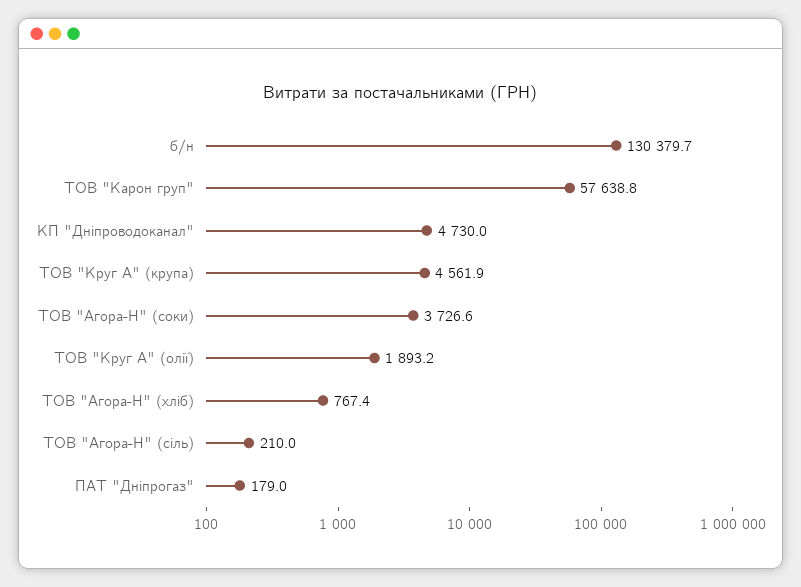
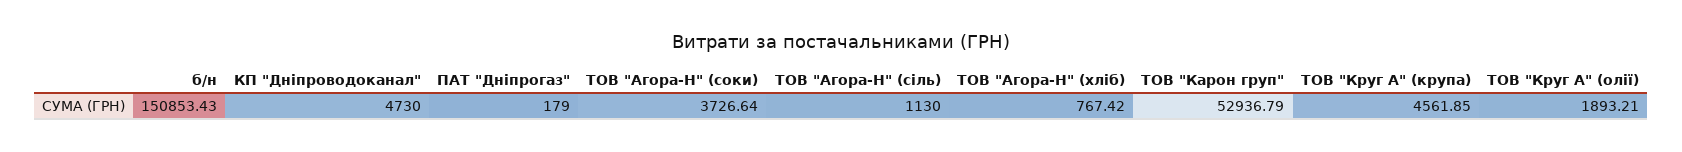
  {
-   "б/н": 130379.7,
+   "б/н": 150853.43,
-   "ТОВ \"Карон груп\"": 57638.8,
+   "ТОВ \"Карон груп\"": 52936.79,
    "КП \"Дніпроводоканал\"": 4730,
    "ТОВ \"Круг А\" (крупа)": 4561.85,
    "ТОВ \"Агора-Н\" (соки)": 3726.64,
    "ТОВ \"Круг А\" (олії)": 1893.21,
    "ТОВ \"Агора-Н\" (хліб)": 767.42,
-   "ТОВ \"Агора-Н\" (сіль)": 210,
+   "ТОВ \"Агора-Н\" (сіль)": 1130,
    "ПАТ \"Дніпрогаз\"": 179
  }

